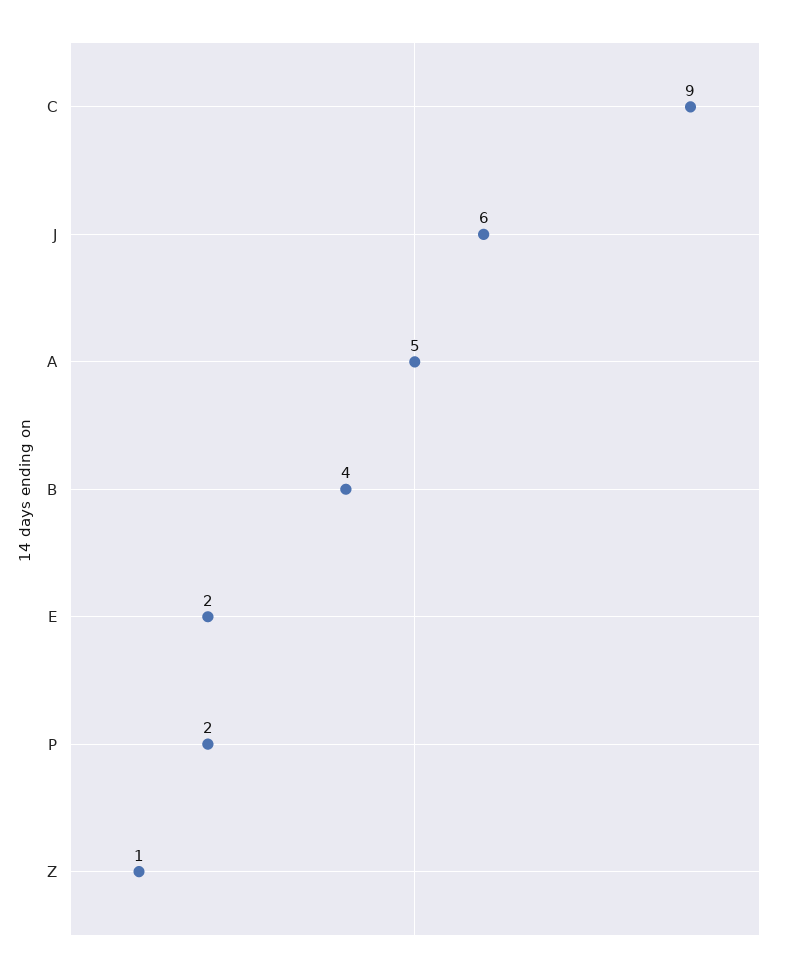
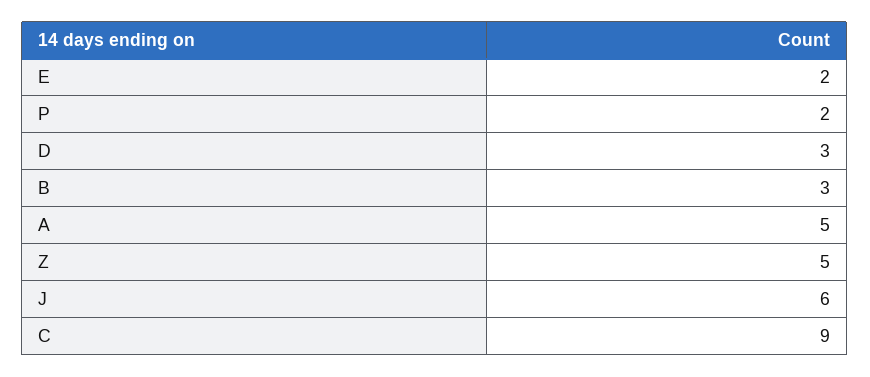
  {
    "C": 9,
    "J": 6,
    "A": 5,
-   "B": 4,
+   "B": 3,
    "E": 2,
    "P": 2,
-   "Z": 1
+   "Z": 5,
+   "D": 3
  }

